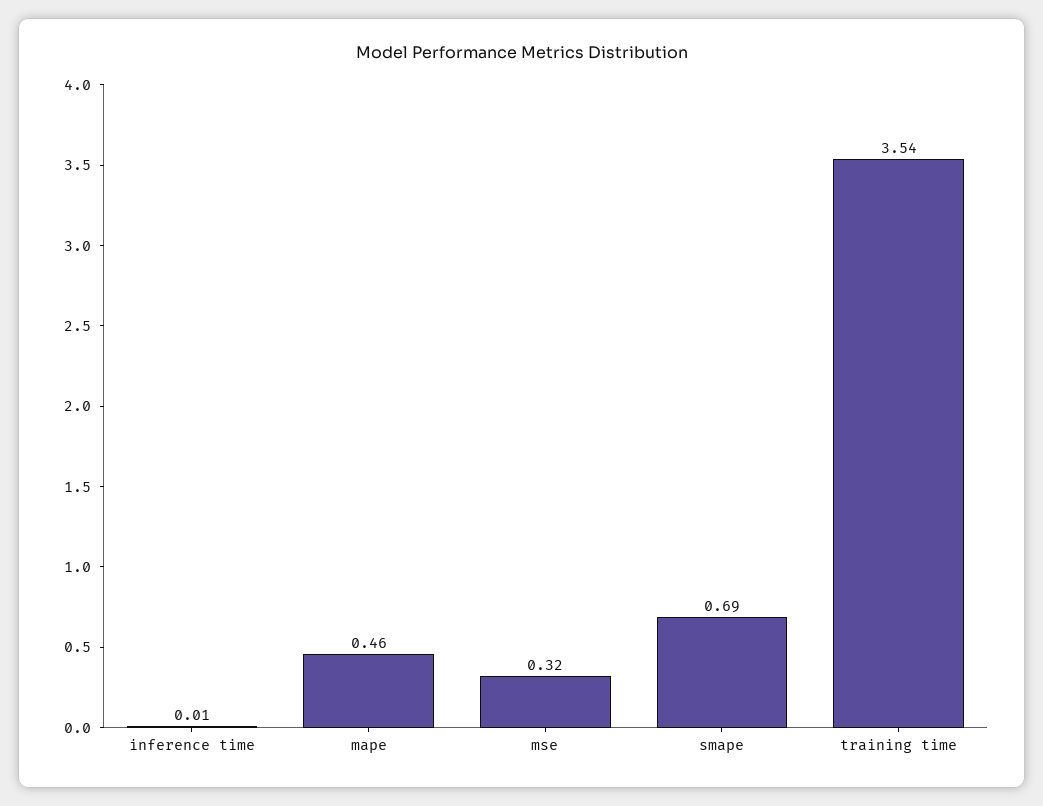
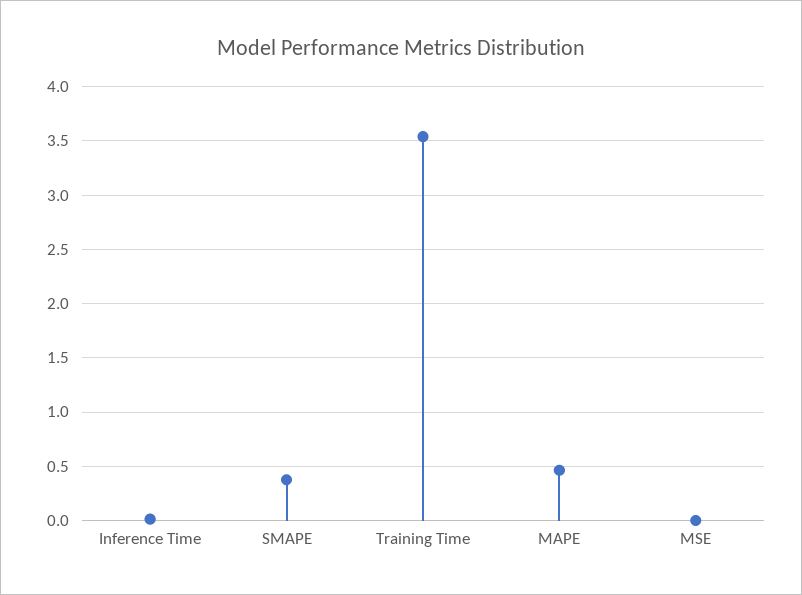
  {
    "inference time": 0.01,
    "mape": 0.46,
-   "mse": 0.32,
+   "mse": 0,
-   "smape": 0.69,
+   "smape": 0.4,
    "training time": 3.54
  }

